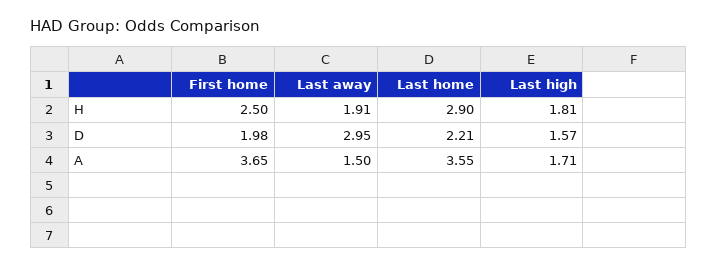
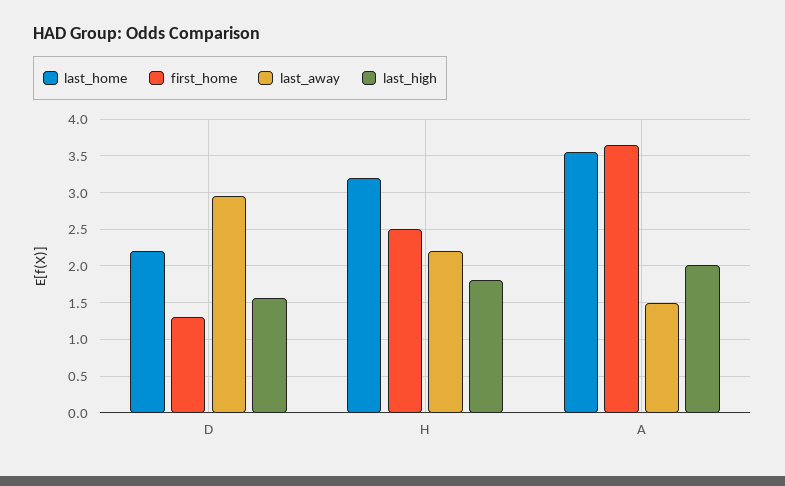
  {
    "First home": {
      "H": 2.5,
-     "D": 1.98,
+     "D": 1.3,
      "A": 3.65
    },
    "Last away": {
-     "H": 1.91,
+     "H": 2.2,
      "D": 2.95,
      "A": 1.5
    },
    "Last home": {
-     "H": 2.9,
+     "H": 3.2,
      "D": 2.21,
      "A": 3.55
    },
    "Last high": {
      "H": 1.81,
      "D": 1.57,
-     "A": 1.71
+     "A": 2
    }
  }

